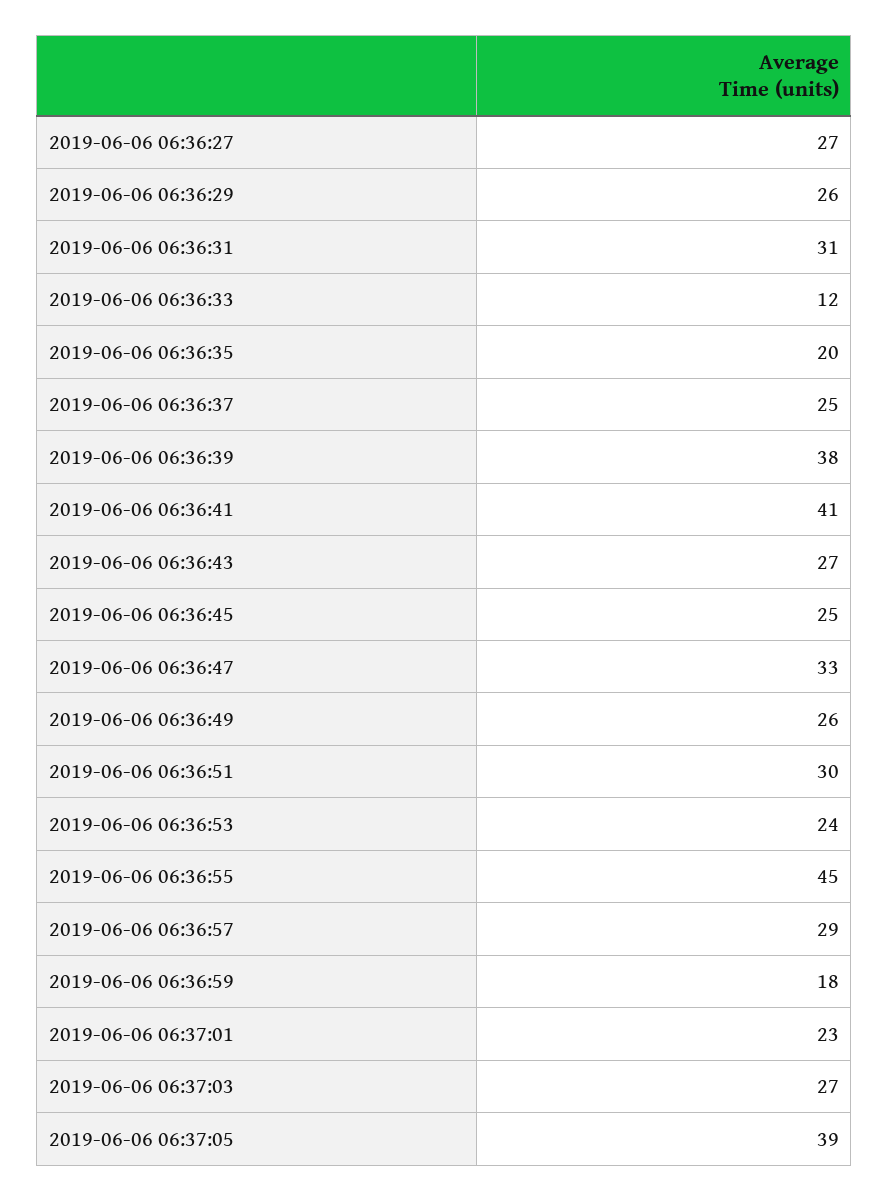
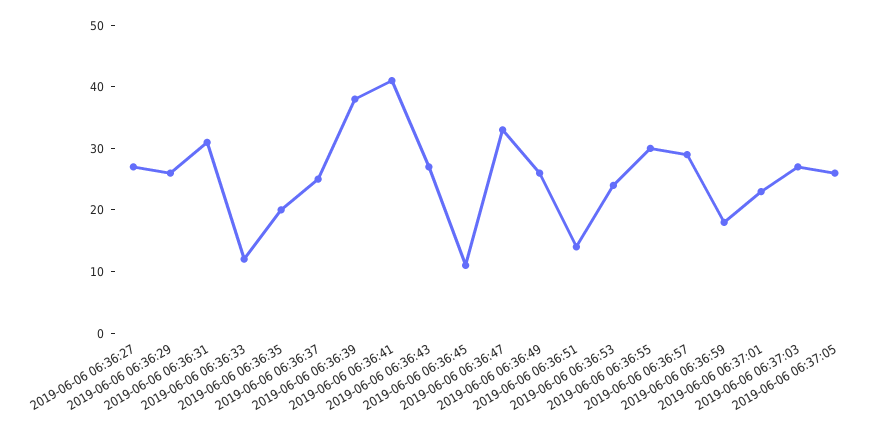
  {
    "2019-06-06 06:36:27": 27,
    "2019-06-06 06:36:29": 26,
    "2019-06-06 06:36:31": 31,
    "2019-06-06 06:36:33": 12,
    "2019-06-06 06:36:35": 20,
    "2019-06-06 06:36:37": 25,
    "2019-06-06 06:36:39": 38,
    "2019-06-06 06:36:41": 41,
    "2019-06-06 06:36:43": 27,
-   "2019-06-06 06:36:45": 25,
+   "2019-06-06 06:36:45": 10,
    "2019-06-06 06:36:47": 33,
    "2019-06-06 06:36:49": 26,
-   "2019-06-06 06:36:51": 30,
+   "2019-06-06 06:36:51": 15,
    "2019-06-06 06:36:53": 24,
-   "2019-06-06 06:36:55": 45,
+   "2019-06-06 06:36:55": 30,
    "2019-06-06 06:36:57": 29,
    "2019-06-06 06:36:59": 18,
    "2019-06-06 06:37:01": 23,
    "2019-06-06 06:37:03": 27,
-   "2019-06-06 06:37:05": 39
+   "2019-06-06 06:37:05": 25
  }

